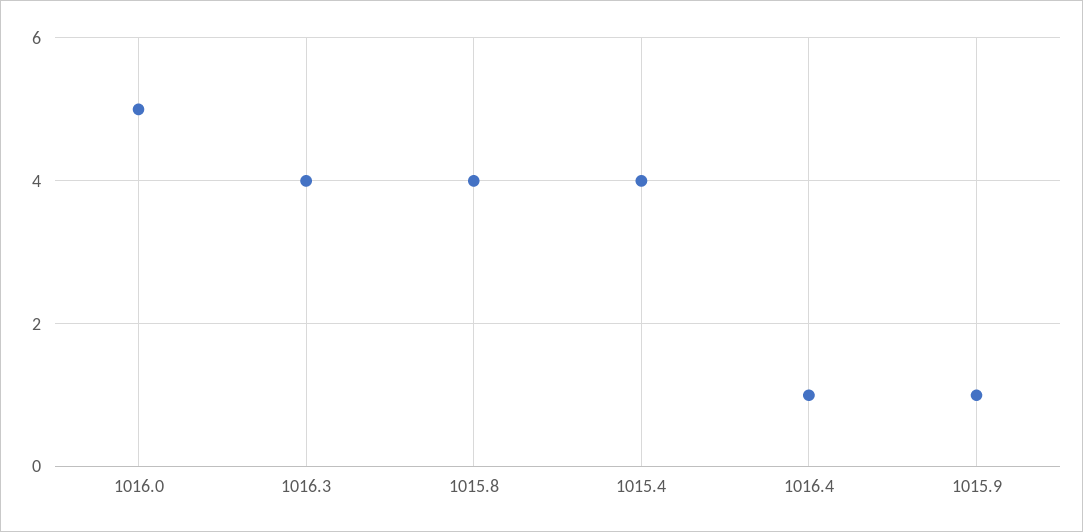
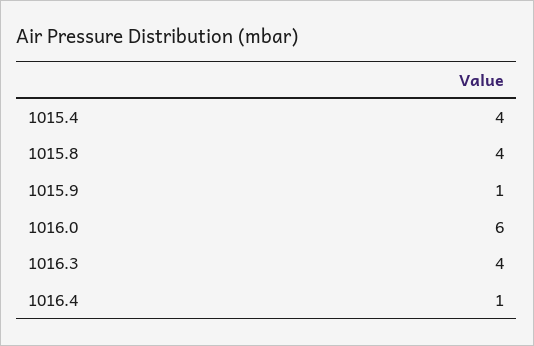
  {
-   "1016.0": 5,
+   "1016.0": 6,
    "1016.3": 4,
    "1015.8": 4,
    "1015.4": 4,
    "1016.4": 1,
    "1015.9": 1
  }

